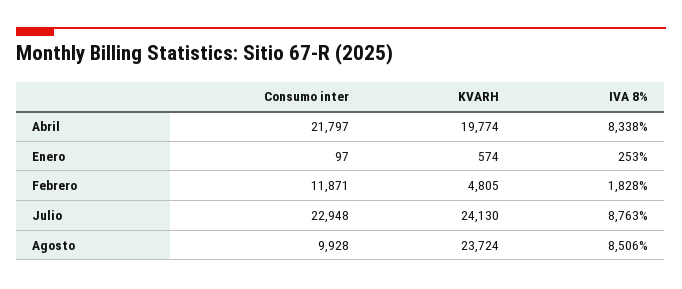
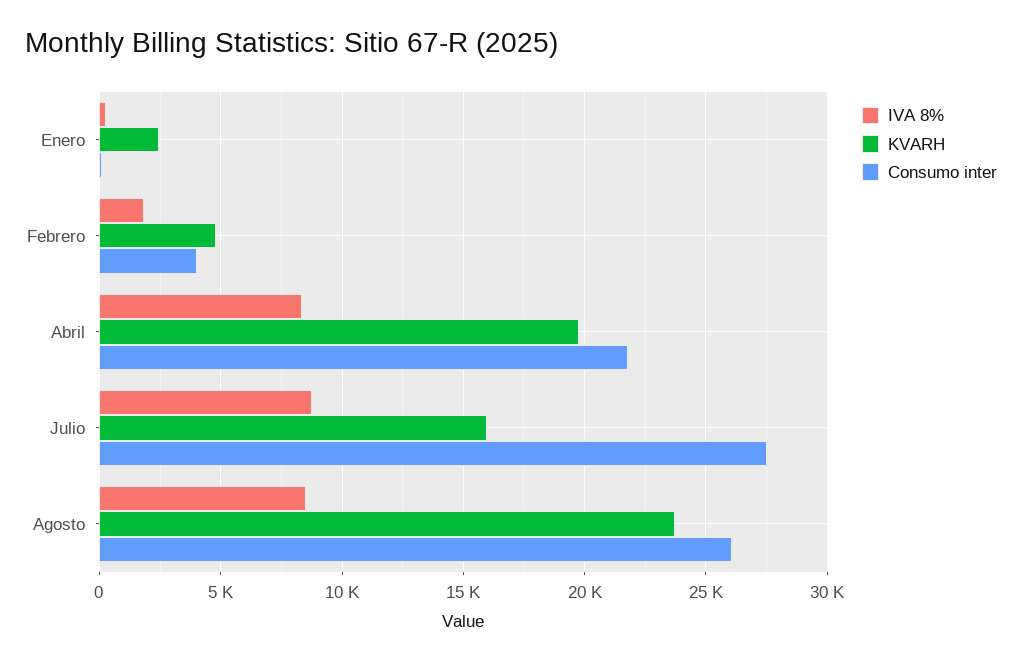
  {
    "Consumo inter": {
      "Abril": 21797,
      "Enero": 97,
-     "Febrero": 11871,
+     "Febrero": 4000,
-     "Julio": 22948,
+     "Julio": 27500,
-     "Agosto": 9928
+     "Agosto": 26000
    },
    "KVARH": {
      "Abril": 19774,
-     "Enero": 574,
+     "Enero": 2500,
      "Febrero": 4805,
-     "Julio": 24130,
+     "Julio": 16000,
      "Agosto": 23724
    },
    "IVA 8%": {
      "Abril": 8338,
      "Enero": 253,
      "Febrero": 1828,
      "Julio": 8763,
      "Agosto": 8506
    }
  }

